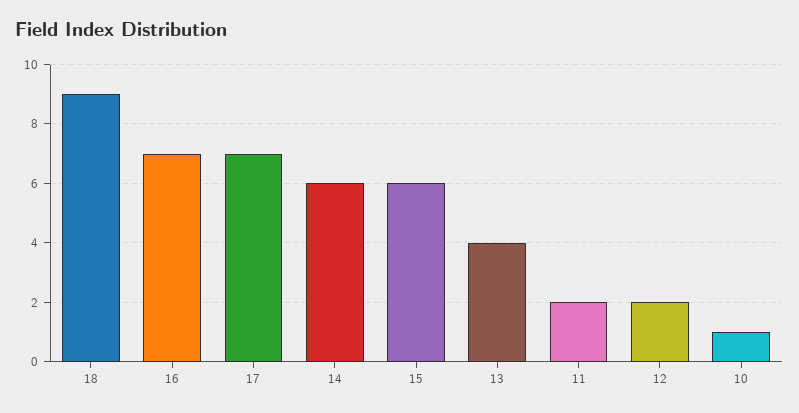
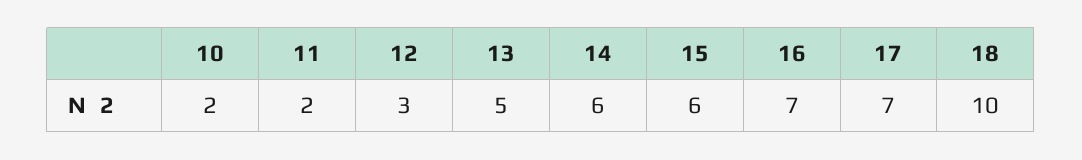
  {
-   "18": 9,
+   "18": 10,
    "16": 7,
    "17": 7,
    "14": 6,
    "15": 6,
-   "13": 4,
+   "13": 5,
    "11": 2,
-   "12": 2,
+   "12": 3,
-   "10": 1
+   "10": 2
  }

